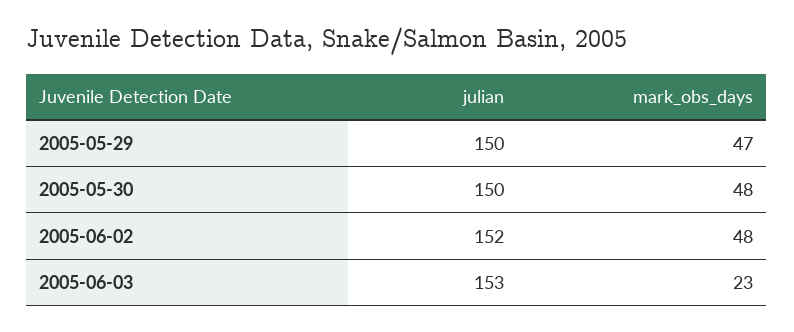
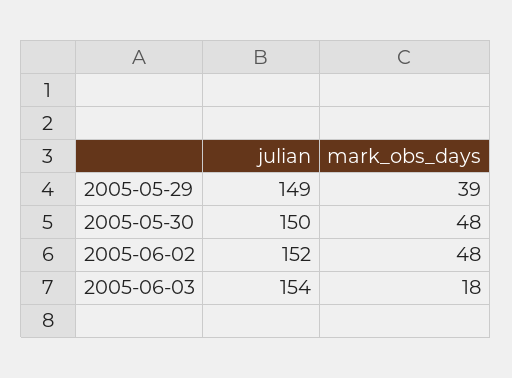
  {
    "julian": {
-     "2005-05-29": 150,
+     "2005-05-29": 149,
      "2005-05-30": 150,
      "2005-06-02": 152,
-     "2005-06-03": 153
+     "2005-06-03": 154
    },
    "mark_obs_days": {
-     "2005-05-29": 47,
+     "2005-05-29": 39,
      "2005-05-30": 48,
      "2005-06-02": 48,
-     "2005-06-03": 23
+     "2005-06-03": 18
    }
  }

